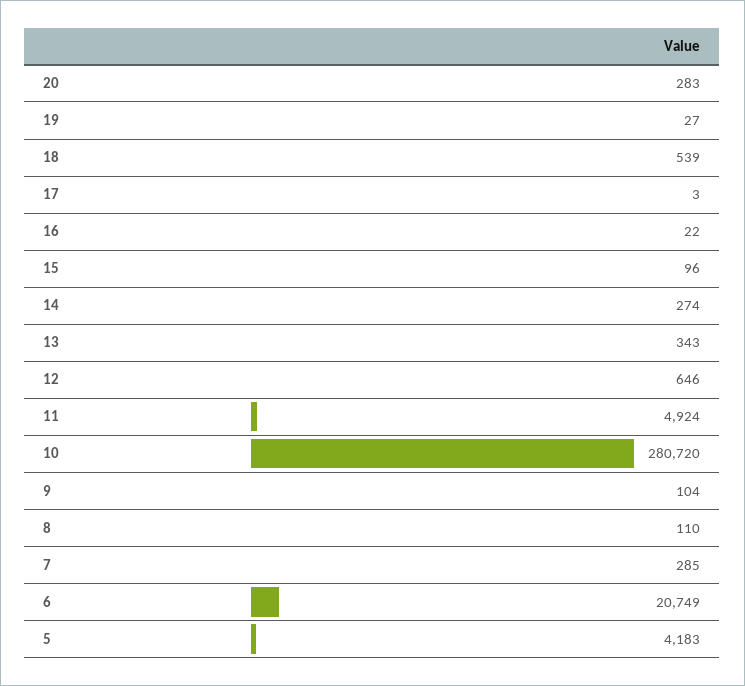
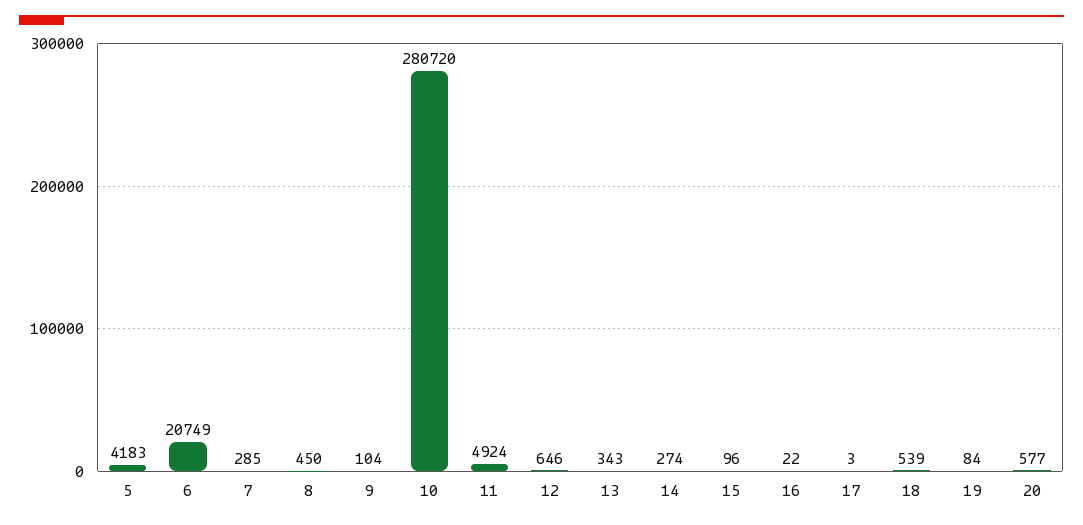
  {
-   "20": 283,
+   "20": 577,
-   "19": 27,
+   "19": 84,
    "18": 539,
    "17": 3,
    "16": 22,
    "15": 96,
    "14": 274,
    "13": 343,
    "12": 646,
    "11": 4924,
    "10": 280720,
    "9": 104,
-   "8": 110,
+   "8": 450,
    "7": 285,
    "6": 20749,
    "5": 4183
  }

